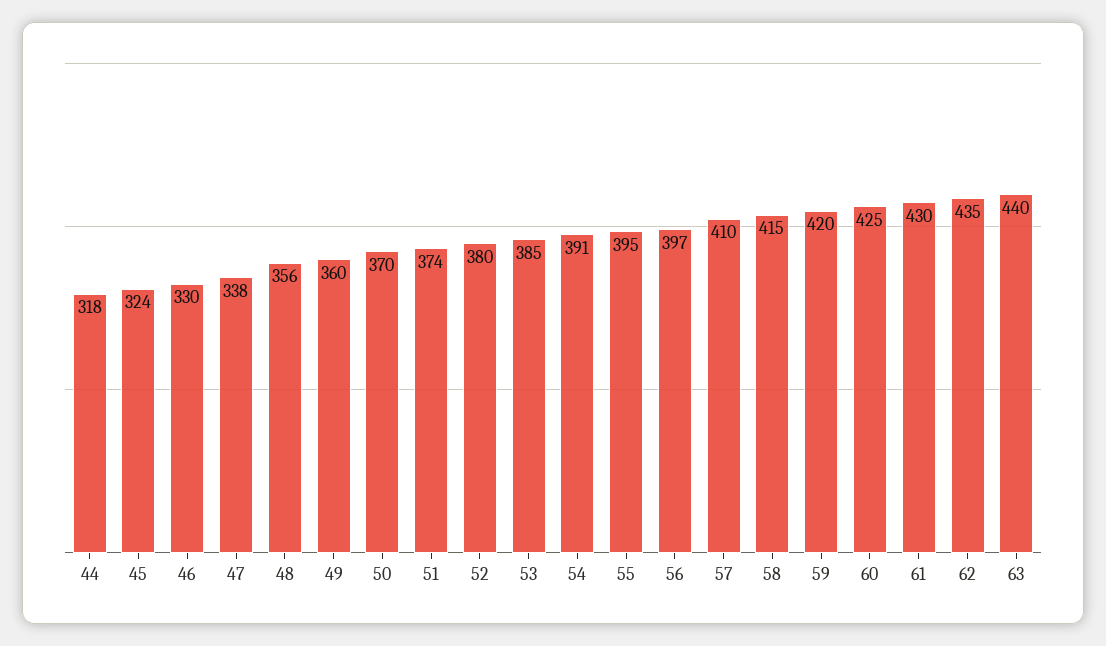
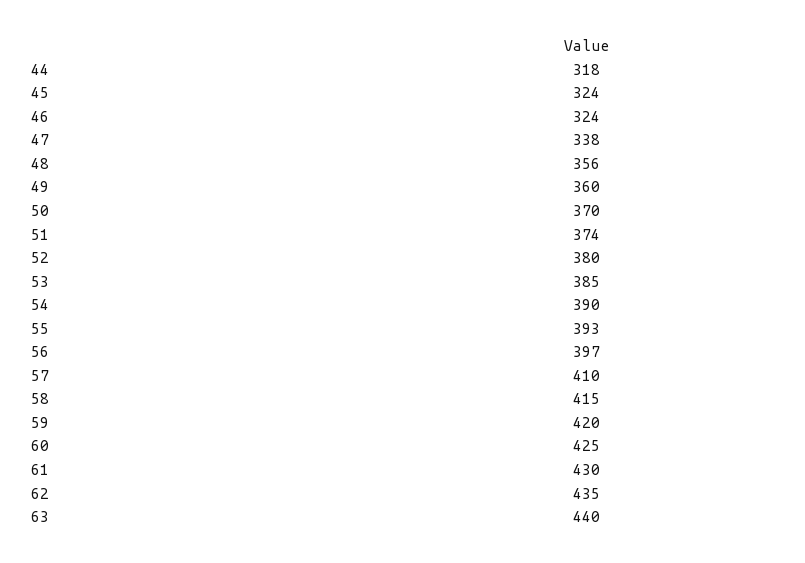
  {
    "44": 318,
    "45": 324,
-   "46": 330,
+   "46": 324,
    "47": 338,
    "48": 356,
    "49": 360,
    "50": 370,
    "51": 374,
    "52": 380,
    "53": 385,
-   "54": 391,
+   "54": 390,
-   "55": 395,
+   "55": 393,
    "56": 397,
    "57": 410,
    "58": 415,
    "59": 420,
    "60": 425,
    "61": 430,
    "62": 435,
    "63": 440
  }

